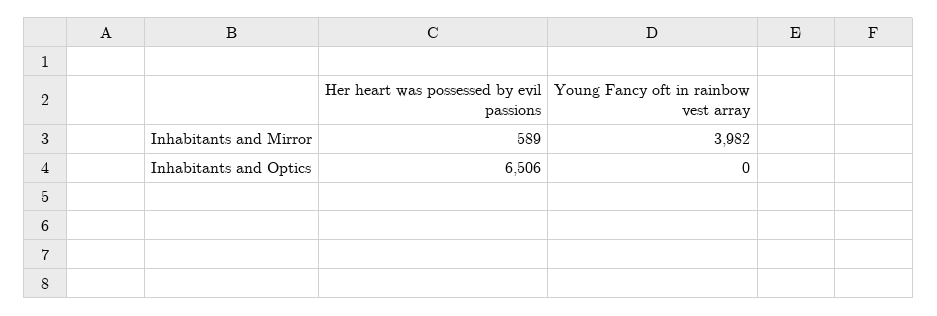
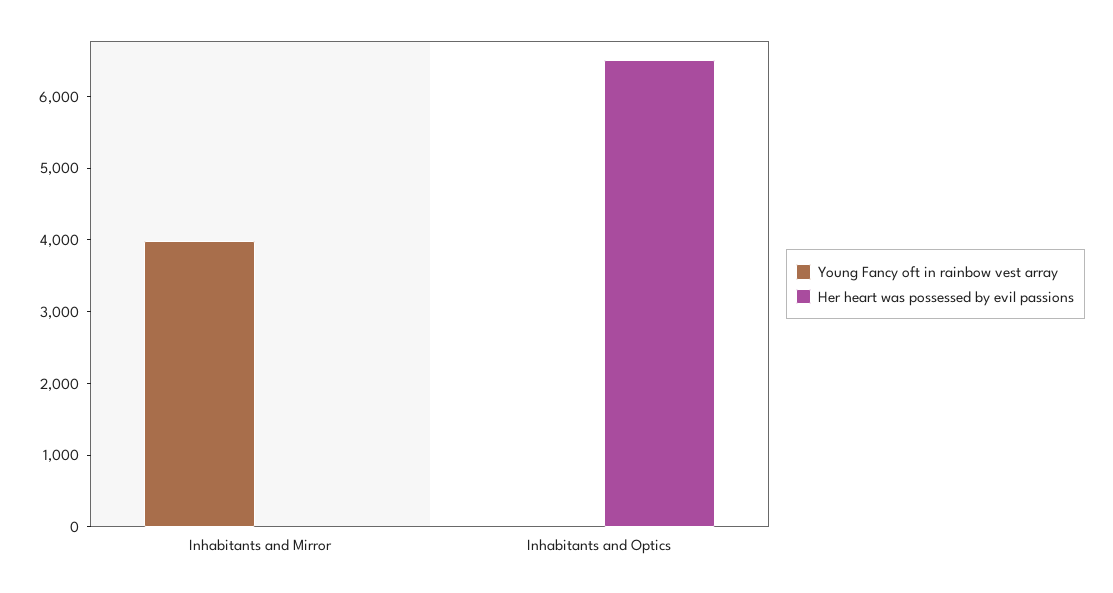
  {
    "Her heart was possessed by evil passions": {
-     "Inhabitants and Mirror": 589,
+     "Inhabitants and Mirror": 0,
      "Inhabitants and Optics": 6506
    },
    "Young Fancy oft in rainbow vest array": {
      "Inhabitants and Mirror": 3982,
      "Inhabitants and Optics": 0
    }
  }

